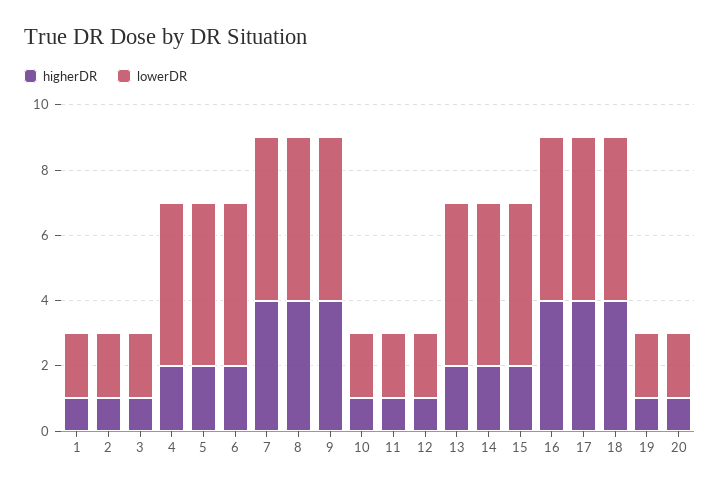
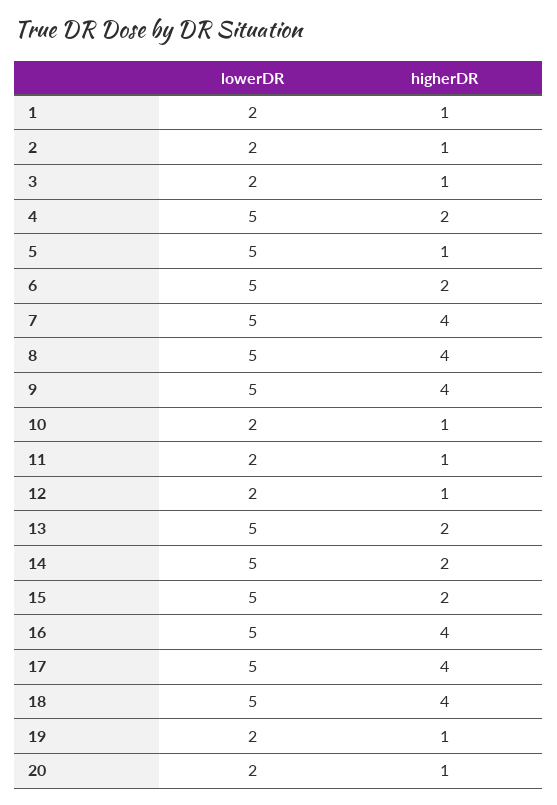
  {
    "higherDR": {
      "1": 1,
      "2": 1,
      "3": 1,
      "4": 2,
-     "5": 2,
+     "5": 1,
      "6": 2,
      "7": 4,
      "8": 4,
      "9": 4,
      "10": 1,
      "11": 1,
      "12": 1,
      "13": 2,
      "14": 2,
      "15": 2,
      "16": 4,
      "17": 4,
      "18": 4,
      "19": 1,
      "20": 1
    },
    "lowerDR": {
      "1": 2,
      "2": 2,
      "3": 2,
      "4": 5,
      "5": 5,
      "6": 5,
      "7": 5,
      "8": 5,
      "9": 5,
      "10": 2,
      "11": 2,
      "12": 2,
      "13": 5,
      "14": 5,
      "15": 5,
      "16": 5,
      "17": 5,
      "18": 5,
      "19": 2,
      "20": 2
    }
  }

